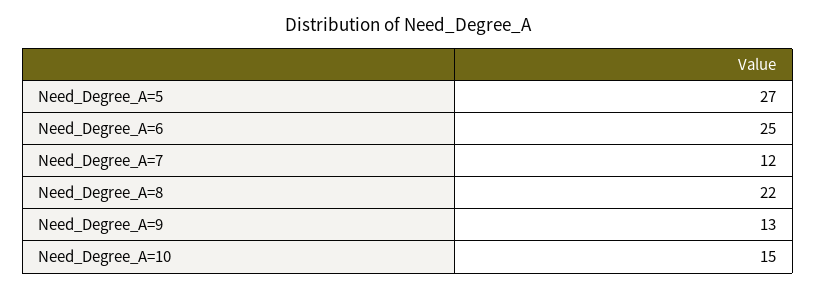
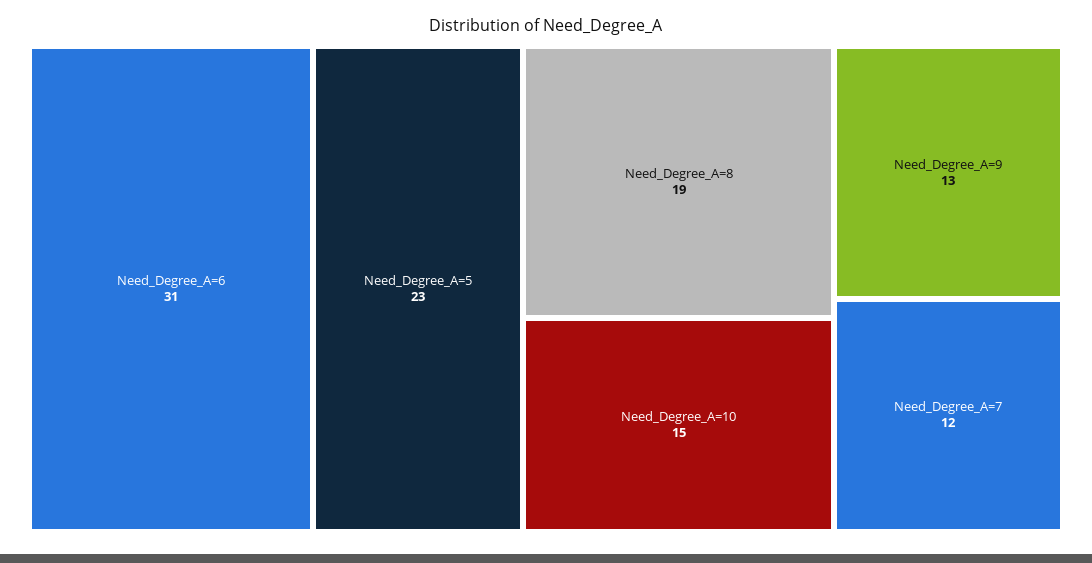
  {
-   "Need_Degree_A=5": 27,
+   "Need_Degree_A=5": 23,
-   "Need_Degree_A=6": 25,
+   "Need_Degree_A=6": 31,
    "Need_Degree_A=7": 12,
-   "Need_Degree_A=8": 22,
+   "Need_Degree_A=8": 19,
    "Need_Degree_A=9": 13,
    "Need_Degree_A=10": 15
  }

